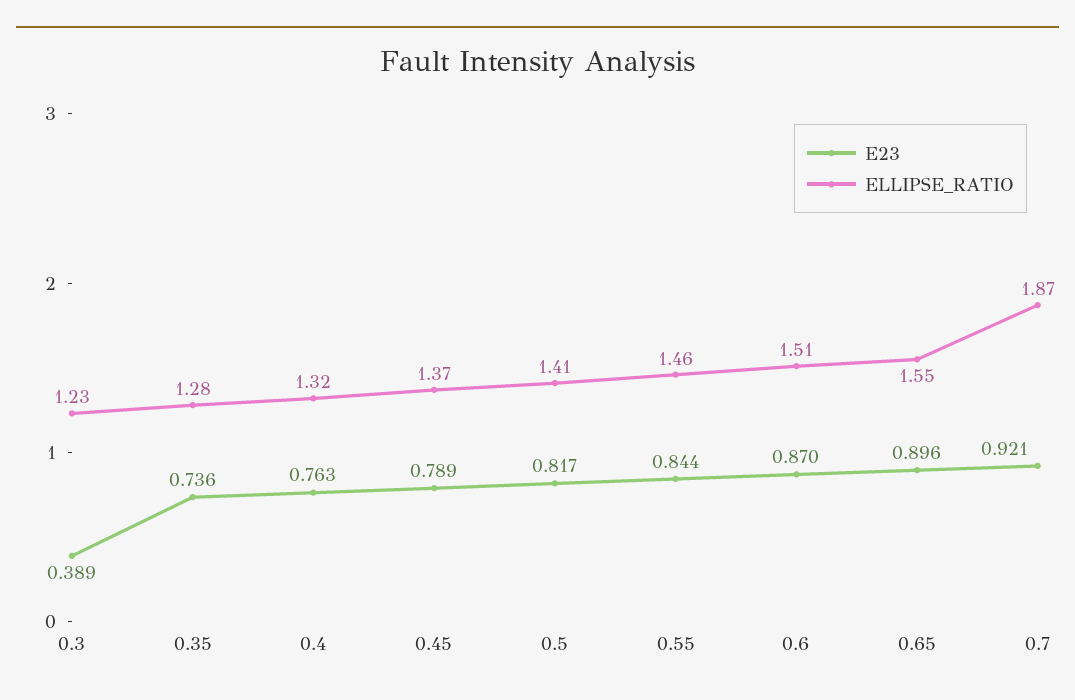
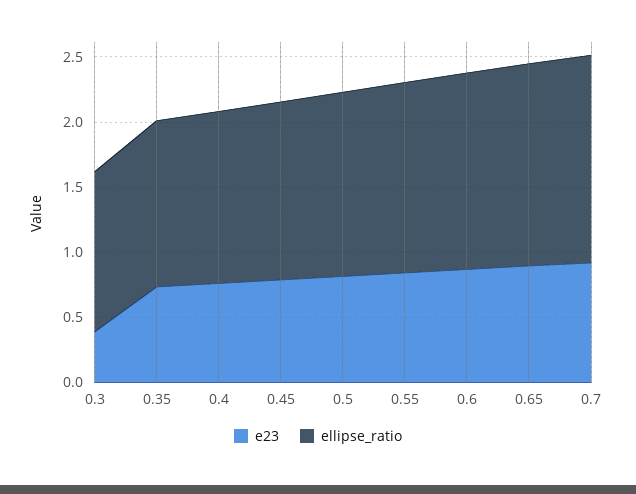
  {
    "E23": {
      "0.3": 0.389,
      "0.35": 0.736,
      "0.4": 0.763,
      "0.45": 0.789,
      "0.5": 0.817,
      "0.55": 0.844,
      "0.6": 0.87,
      "0.65": 0.896,
      "0.7": 0.921
    },
    "ELLIPSE_RATIO": {
      "0.3": 1.23,
      "0.35": 1.28,
      "0.4": 1.32,
      "0.45": 1.37,
      "0.5": 1.41,
      "0.55": 1.46,
      "0.6": 1.51,
      "0.65": 1.55,
-     "0.7": 1.87
+     "0.7": 1.6
    }
  }

